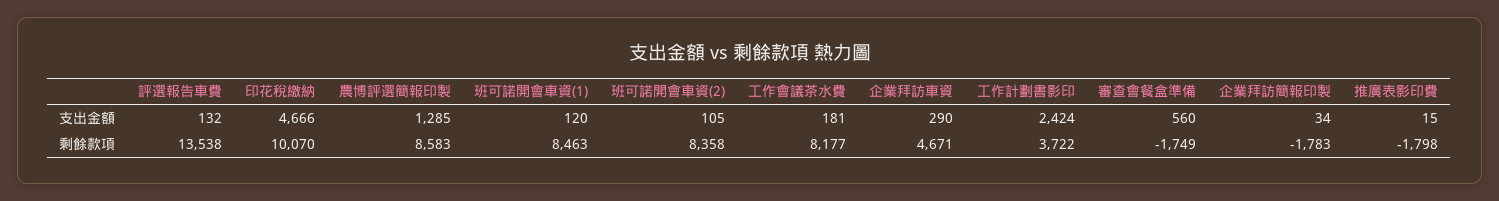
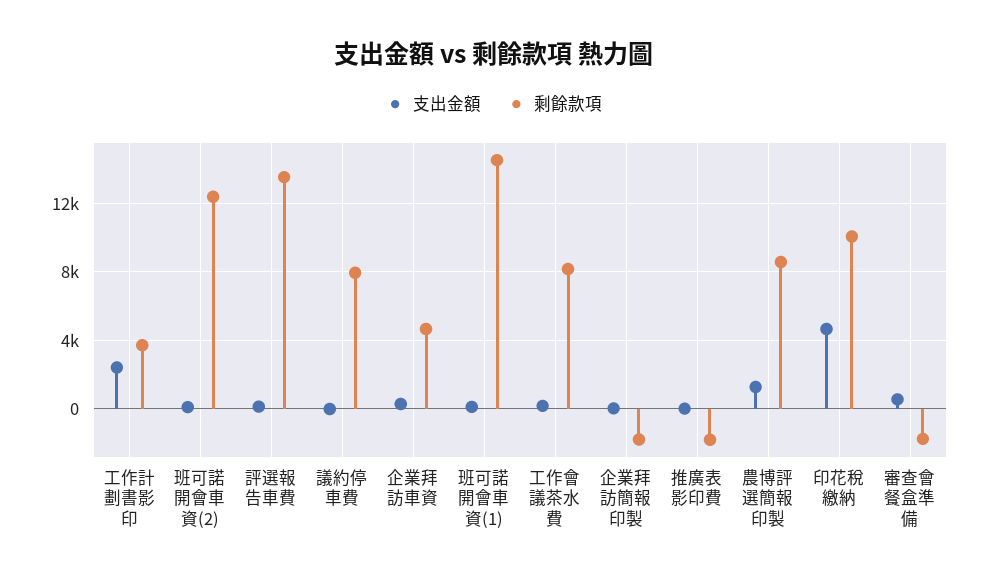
  {
    "支出金額": {
      "評選報告車費": 132,
      "印花稅繳納": 4666,
      "農博評選簡報印製": 1285,
      "班可諾開會車資(1)": 120,
      "班可諾開會車資(2)": 105,
      "工作會議茶水費": 181,
      "企業拜訪車資": 290,
      "工作計劃書影印": 2424,
      "審查會餐盒準備": 560,
      "企業拜訪簡報印製": 34,
-     "推廣表影印費": 15
+     "推廣表影印費": 15,
+     "議約停車費": 0
    },
    "剩餘款項": {
      "評選報告車費": 13538,
      "印花稅繳納": 10070,
      "農博評選簡報印製": 8583,
-     "班可諾開會車資(1)": 8463,
+     "班可諾開會車資(1)": 14500,
-     "班可諾開會車資(2)": 8358,
+     "班可諾開會車資(2)": 12500,
      "工作會議茶水費": 8177,
      "企業拜訪車資": 4671,
      "工作計劃書影印": 3722,
      "審查會餐盒準備": -1749,
      "企業拜訪簡報印製": -1783,
-     "推廣表影印費": -1798
+     "推廣表影印費": -1798,
+     "議約停車費": 8000
    }
  }

